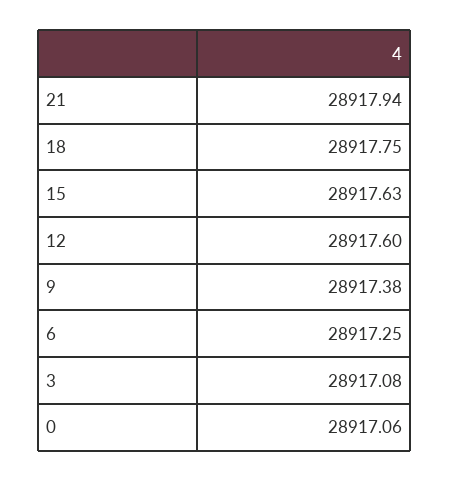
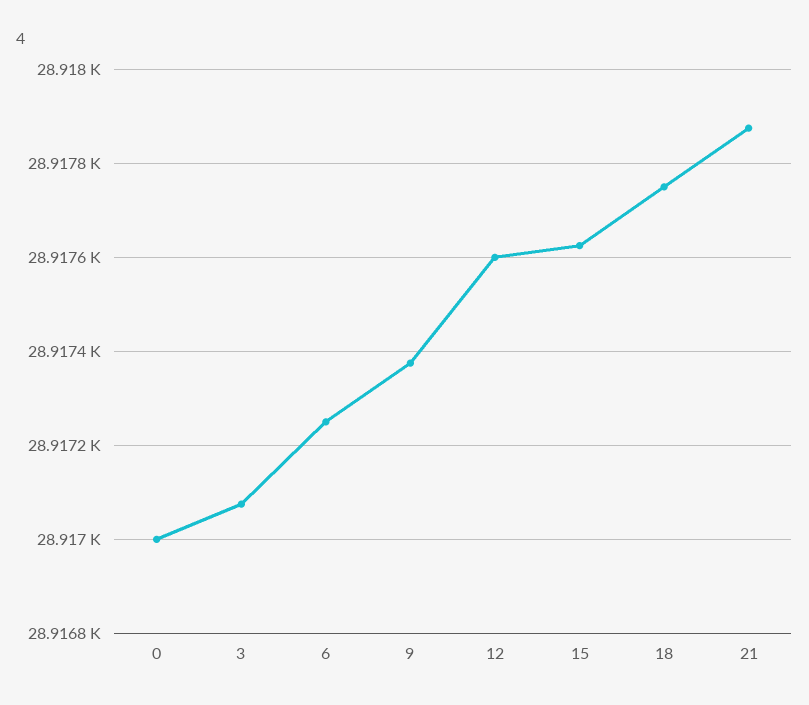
  {
-   "21": 28917.94,
+   "21": 28917.88,
    "18": 28917.75,
    "15": 28917.63,
    "12": 28917.6,
    "9": 28917.38,
    "6": 28917.25,
    "3": 28917.08,
-   "0": 28917.06
+   "0": 28917
  }

